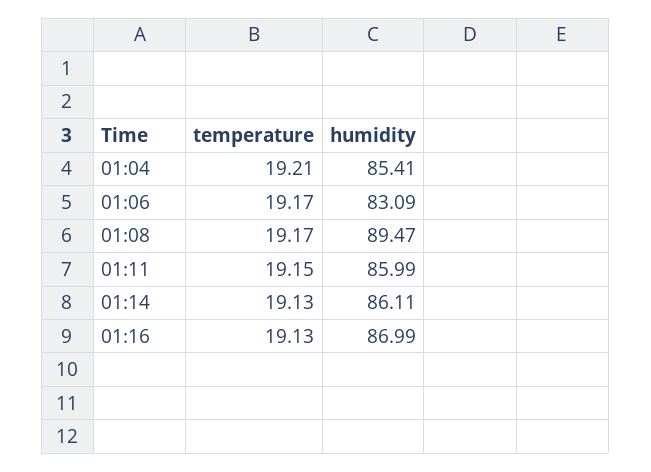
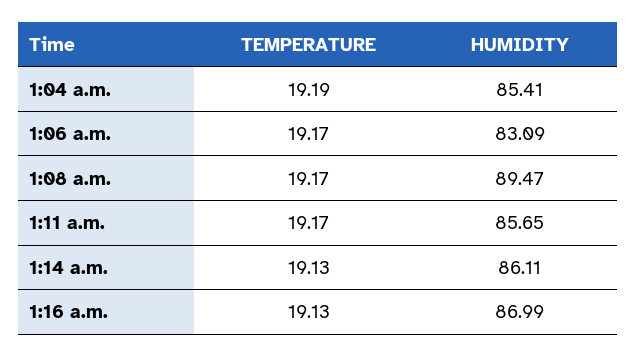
  {
    "temperature": {
-     "01:04": 19.21,
+     "01:04": 19.19,
      "01:06": 19.17,
      "01:08": 19.17,
-     "01:11": 19.15,
+     "01:11": 19.17,
      "01:14": 19.13,
      "01:16": 19.13
    },
    "humidity": {
      "01:04": 85.41,
      "01:06": 83.09,
      "01:08": 89.47,
-     "01:11": 85.99,
+     "01:11": 85.65,
      "01:14": 86.11,
      "01:16": 86.99
    }
  }

